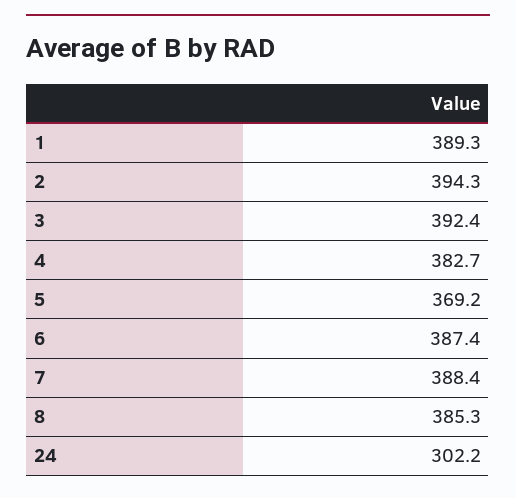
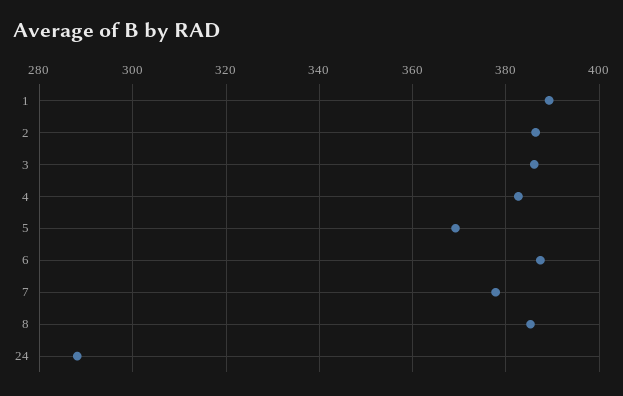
  {
    "1": 389.3,
-   "2": 394.3,
+   "2": 386,
-   "3": 392.4,
+   "3": 386,
    "4": 382.7,
    "5": 369.2,
    "6": 387.4,
-   "7": 388.4,
+   "7": 378,
    "8": 385.3,
-   "24": 302.2
+   "24": 288
  }

